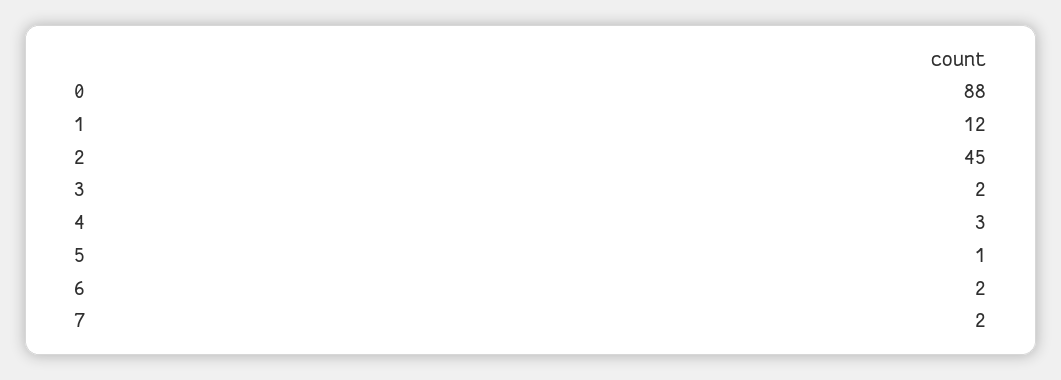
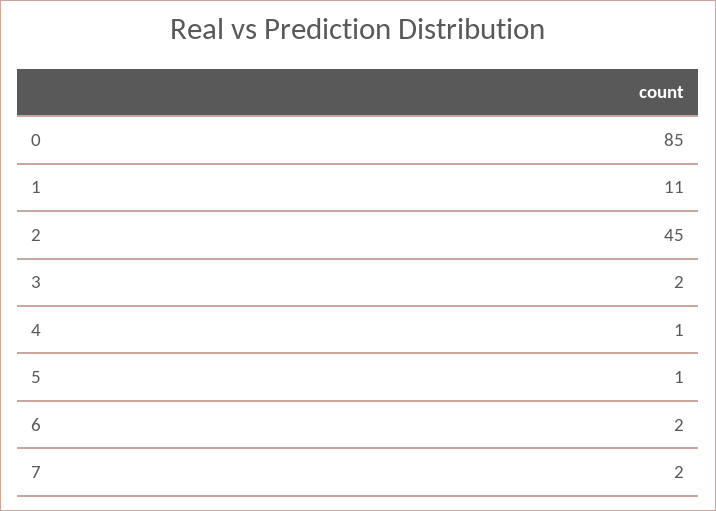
  {
-   "0": 88,
+   "0": 85,
-   "1": 12,
+   "1": 11,
    "2": 45,
    "3": 2,
-   "4": 3,
+   "4": 1,
    "5": 1,
    "6": 2,
    "7": 2
  }

